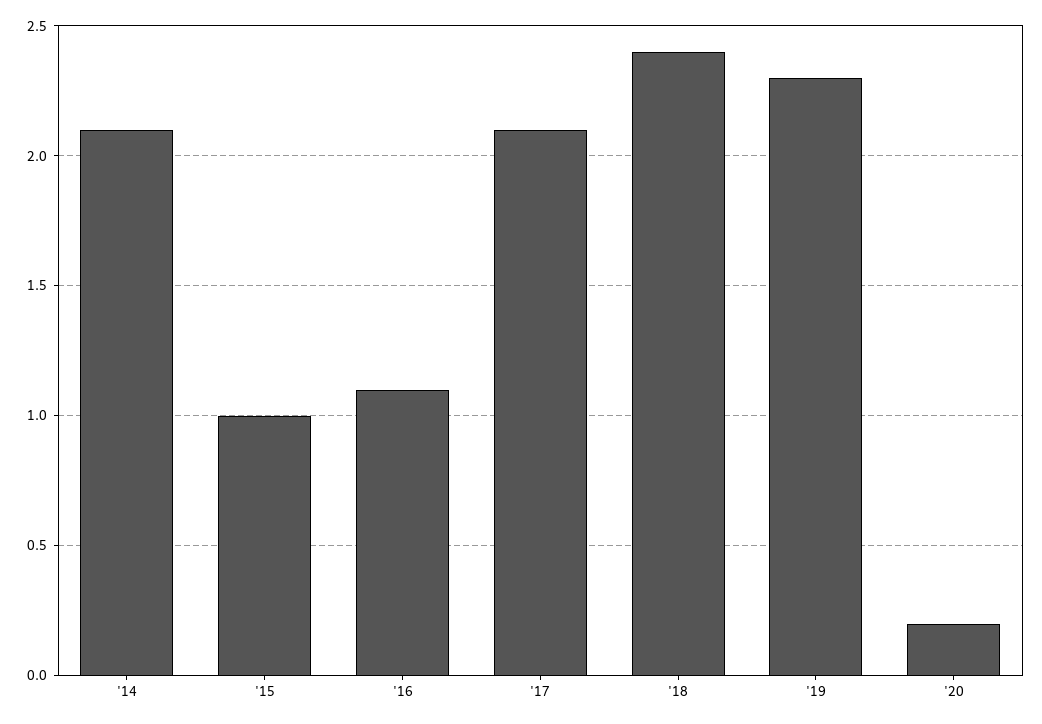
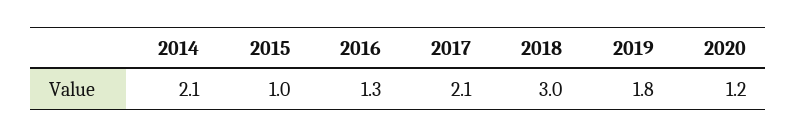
  {
    "'14": 2.1,
    "'15": 1,
-   "'16": 1.1,
+   "'16": 1.3,
    "'17": 2.1,
-   "'18": 2.4,
+   "'18": 3,
-   "'19": 2.3,
+   "'19": 1.8,
-   "'20": 0.2
+   "'20": 1.2
  }

